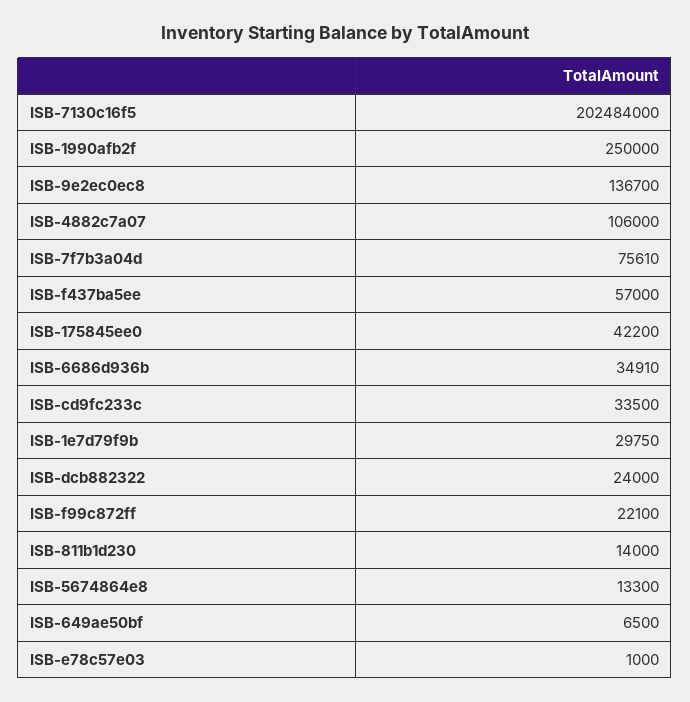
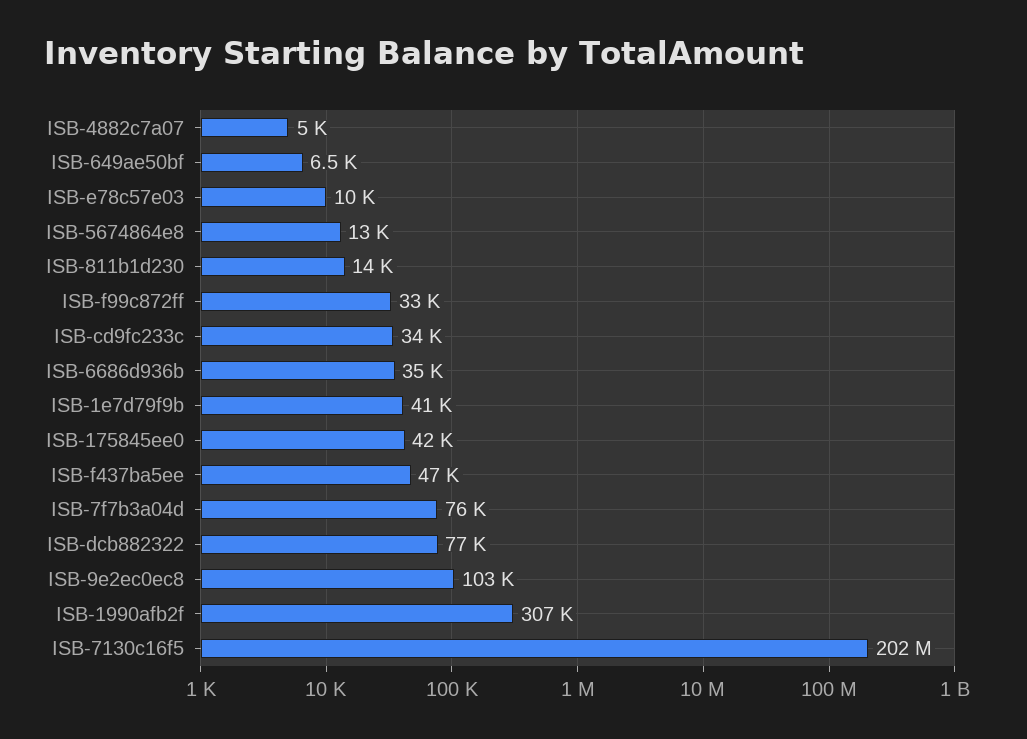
  {
    "ISB-7130c16f5": 202484000,
-   "ISB-1990afb2f": 250000,
+   "ISB-1990afb2f": 307000,
-   "ISB-9e2ec0ec8": 136700,
+   "ISB-9e2ec0ec8": 103000,
-   "ISB-4882c7a07": 106000,
+   "ISB-4882c7a07": 5000,
    "ISB-7f7b3a04d": 75610,
-   "ISB-f437ba5ee": 57000,
+   "ISB-f437ba5ee": 47000,
    "ISB-175845ee0": 42200,
    "ISB-6686d936b": 34910,
    "ISB-cd9fc233c": 33500,
-   "ISB-1e7d79f9b": 29750,
+   "ISB-1e7d79f9b": 41000,
-   "ISB-dcb882322": 24000,
+   "ISB-dcb882322": 77000,
-   "ISB-f99c872ff": 22100,
+   "ISB-f99c872ff": 33000,
    "ISB-811b1d230": 14000,
    "ISB-5674864e8": 13300,
    "ISB-649ae50bf": 6500,
-   "ISB-e78c57e03": 1000
+   "ISB-e78c57e03": 10000
  }

